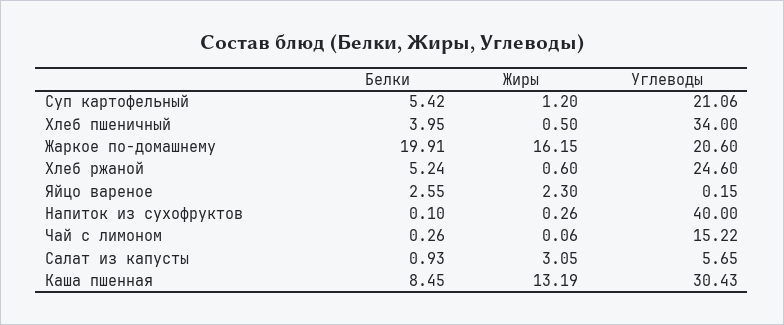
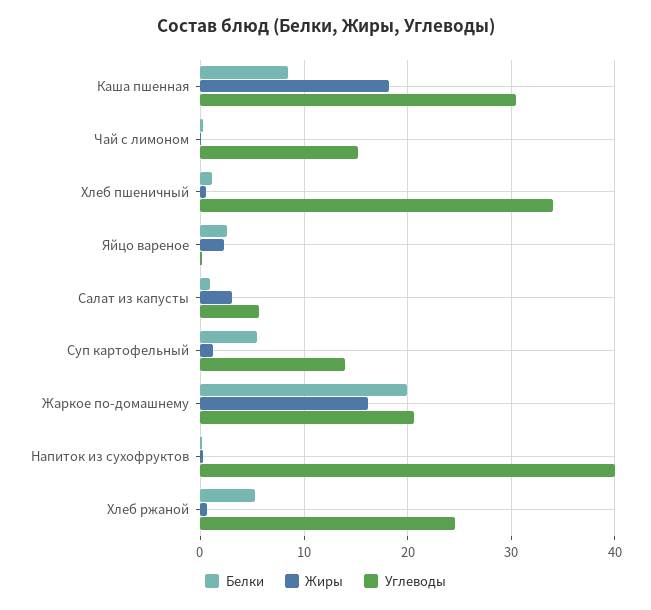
  {
    "Белки": {
      "Суп картофельный": 5.42,
-     "Хлеб пшеничный": 3.95,
+     "Хлеб пшеничный": 1,
      "Жаркое по-домашнему": 19.91,
      "Хлеб ржаной": 5.24,
      "Яйцо вареное": 2.55,
      "Напиток из сухофруктов": 0.1,
      "Чай с лимоном": 0.26,
      "Салат из капусты": 0.93,
      "Каша пшенная": 8.45
    },
    "Жиры": {
      "Суп картофельный": 1.2,
      "Хлеб пшеничный": 0.5,
      "Жаркое по-домашнему": 16.15,
      "Хлеб ржаной": 0.6,
      "Яйцо вареное": 2.3,
      "Напиток из сухофруктов": 0.26,
      "Чай с лимоном": 0.06,
      "Салат из капусты": 3.05,
-     "Каша пшенная": 13.19
+     "Каша пшенная": 18
    },
    "Углеводы": {
-     "Суп картофельный": 21.06,
+     "Суп картофельный": 14,
      "Хлеб пшеничный": 34,
      "Жаркое по-домашнему": 20.6,
      "Хлеб ржаной": 24.6,
      "Яйцо вареное": 0.15,
      "Напиток из сухофруктов": 40,
      "Чай с лимоном": 15.22,
      "Салат из капусты": 5.65,
      "Каша пшенная": 30.43
    }
  }

